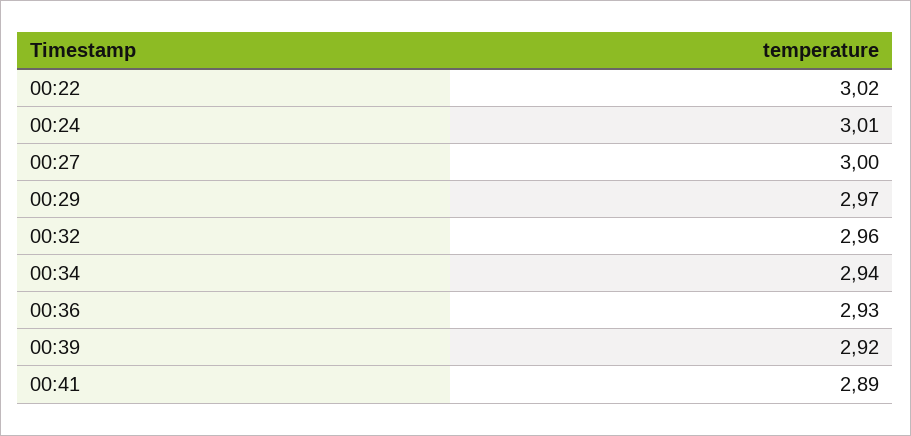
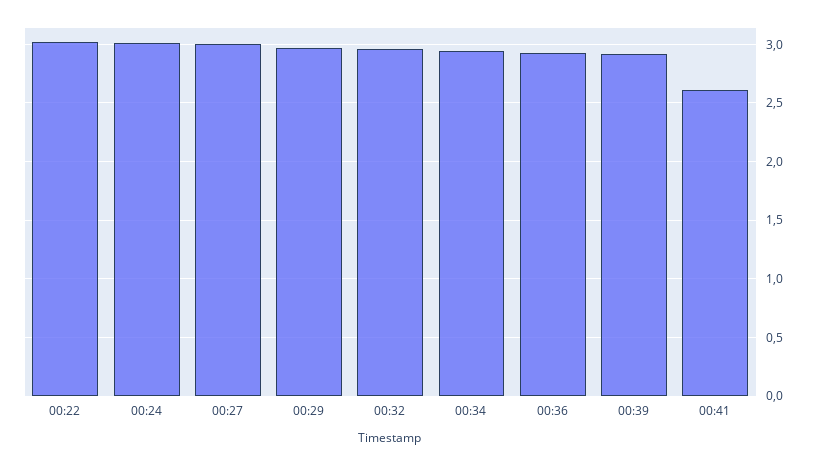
  {
    "00:22": 3.02,
    "00:24": 3.01,
    "00:27": 3,
    "00:29": 2.97,
    "00:32": 2.96,
    "00:34": 2.94,
    "00:36": 2.93,
    "00:39": 2.92,
-   "00:41": 2.89
+   "00:41": 2.6
  }

